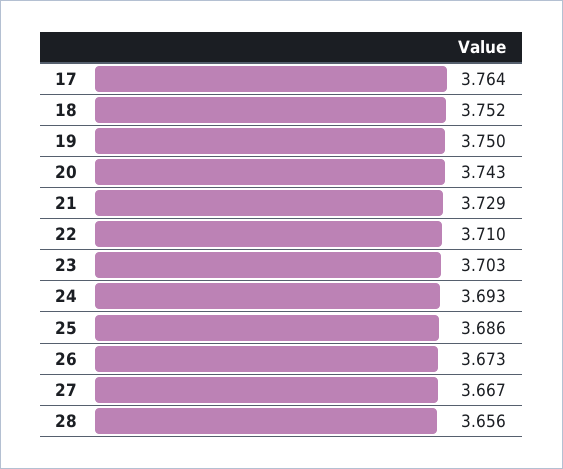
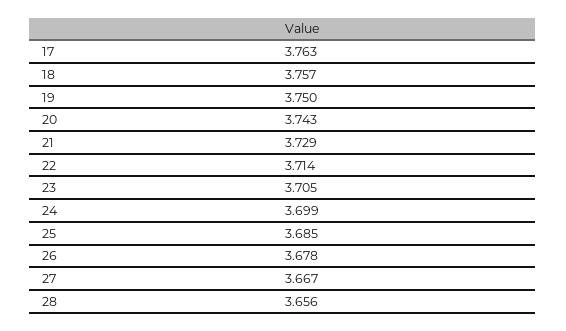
  {
-   "17": 3.764,
+   "17": 3.763,
-   "18": 3.752,
+   "18": 3.757,
    "19": 3.75,
    "20": 3.743,
    "21": 3.729,
-   "22": 3.71,
+   "22": 3.714,
-   "23": 3.703,
+   "23": 3.705,
-   "24": 3.693,
+   "24": 3.699,
-   "25": 3.686,
+   "25": 3.685,
-   "26": 3.673,
+   "26": 3.678,
    "27": 3.667,
    "28": 3.656
  }

